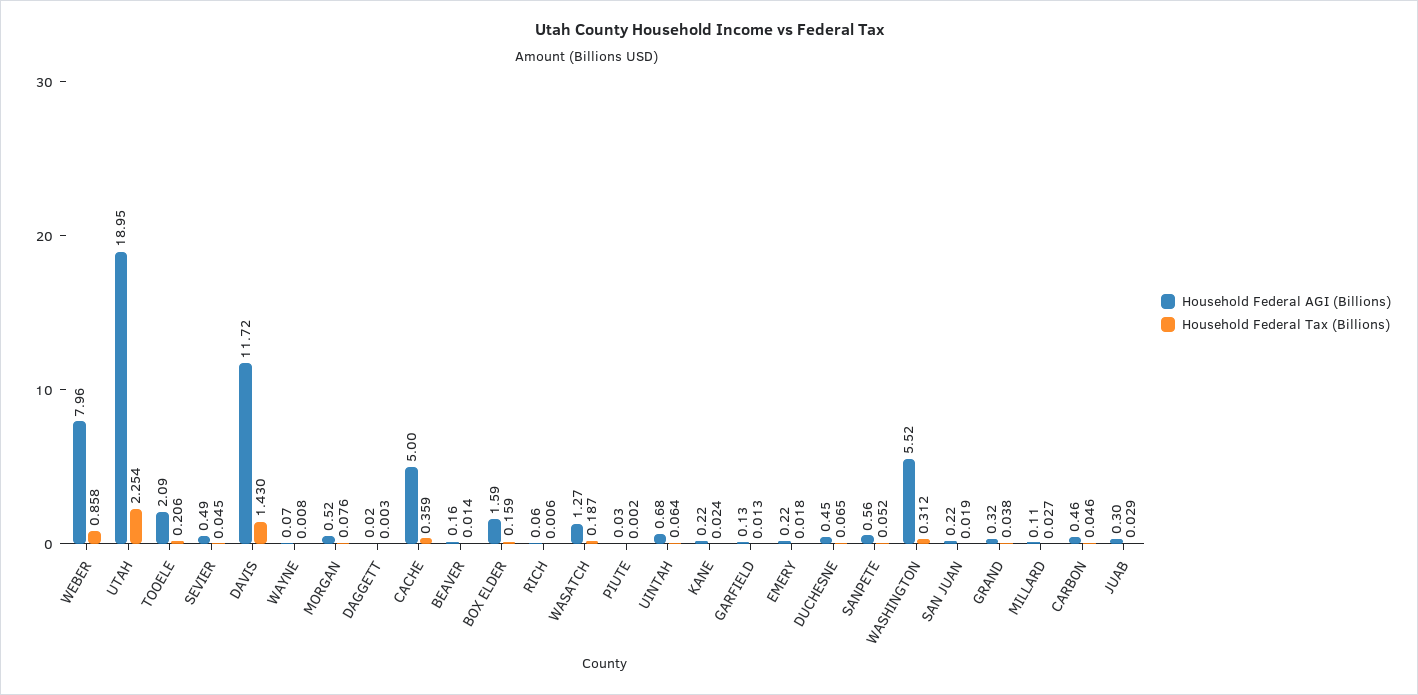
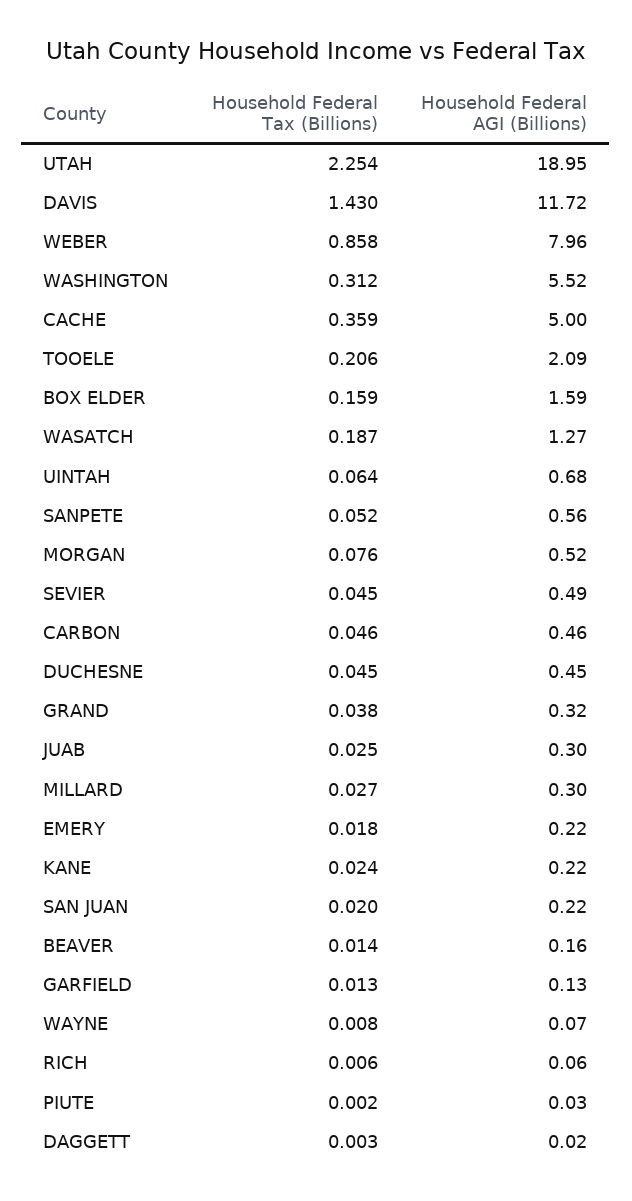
  {
    "Household Federal AGI (Billions)": {
      "WEBER": 7.96,
      "UTAH": 18.95,
      "TOOELE": 2.09,
      "SEVIER": 0.49,
      "DAVIS": 11.72,
      "WAYNE": 0.07,
      "MORGAN": 0.52,
      "DAGGETT": 0.02,
      "CACHE": 5,
      "BEAVER": 0.16,
      "BOX ELDER": 1.59,
      "RICH": 0.06,
      "WASATCH": 1.27,
      "PIUTE": 0.03,
      "UINTAH": 0.68,
      "KANE": 0.22,
      "GARFIELD": 0.13,
      "EMERY": 0.22,
      "DUCHESNE": 0.45,
      "SANPETE": 0.56,
      "WASHINGTON": 5.52,
      "SAN JUAN": 0.22,
      "GRAND": 0.32,
-     "MILLARD": 0.11,
+     "MILLARD": 0.3,
      "CARBON": 0.46,
      "JUAB": 0.3
    },
    "Household Federal Tax (Billions)": {
      "WEBER": 0.858,
      "UTAH": 2.254,
      "TOOELE": 0.206,
      "SEVIER": 0.045,
      "DAVIS": 1.43,
      "WAYNE": 0.008,
      "MORGAN": 0.076,
      "DAGGETT": 0.003,
      "CACHE": 0.359,
      "BEAVER": 0.014,
      "BOX ELDER": 0.159,
      "RICH": 0.006,
      "WASATCH": 0.187,
      "PIUTE": 0.002,
      "UINTAH": 0.064,
      "KANE": 0.024,
      "GARFIELD": 0.013,
      "EMERY": 0.018,
-     "DUCHESNE": 0.065,
+     "DUCHESNE": 0.045,
      "SANPETE": 0.052,
      "WASHINGTON": 0.312,
-     "SAN JUAN": 0.019,
+     "SAN JUAN": 0.02,
      "GRAND": 0.038,
      "MILLARD": 0.027,
      "CARBON": 0.046,
-     "JUAB": 0.029
+     "JUAB": 0.025
    }
  }

